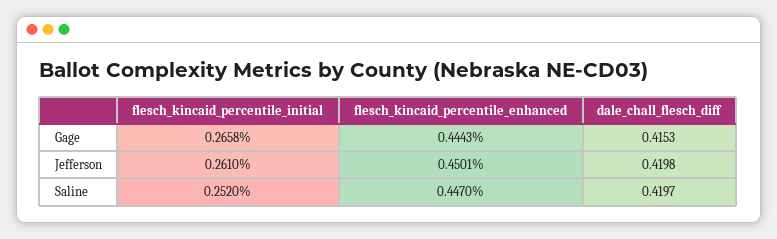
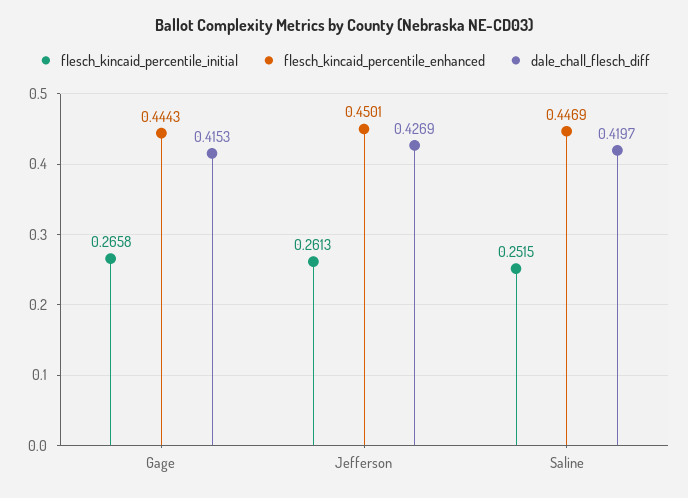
  {
    "flesch_kincaid_percentile_initial": {
      "Gage": 0.2658,
-     "Jefferson": 0.261,
+     "Jefferson": 0.2613,
-     "Saline": 0.252
+     "Saline": 0.2515
    },
    "flesch_kincaid_percentile_enhanced": {
      "Gage": 0.4443,
      "Jefferson": 0.4501,
-     "Saline": 0.447
+     "Saline": 0.4469
    },
    "dale_chall_flesch_diff": {
      "Gage": 0.4153,
-     "Jefferson": 0.4198,
+     "Jefferson": 0.4269,
      "Saline": 0.4197
    }
  }

